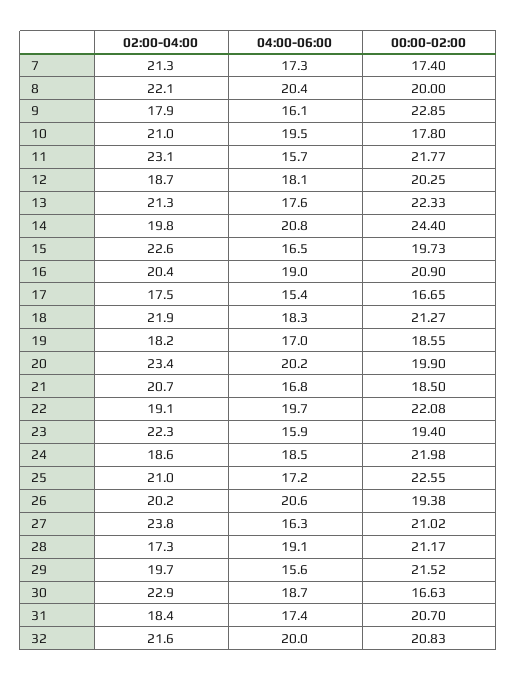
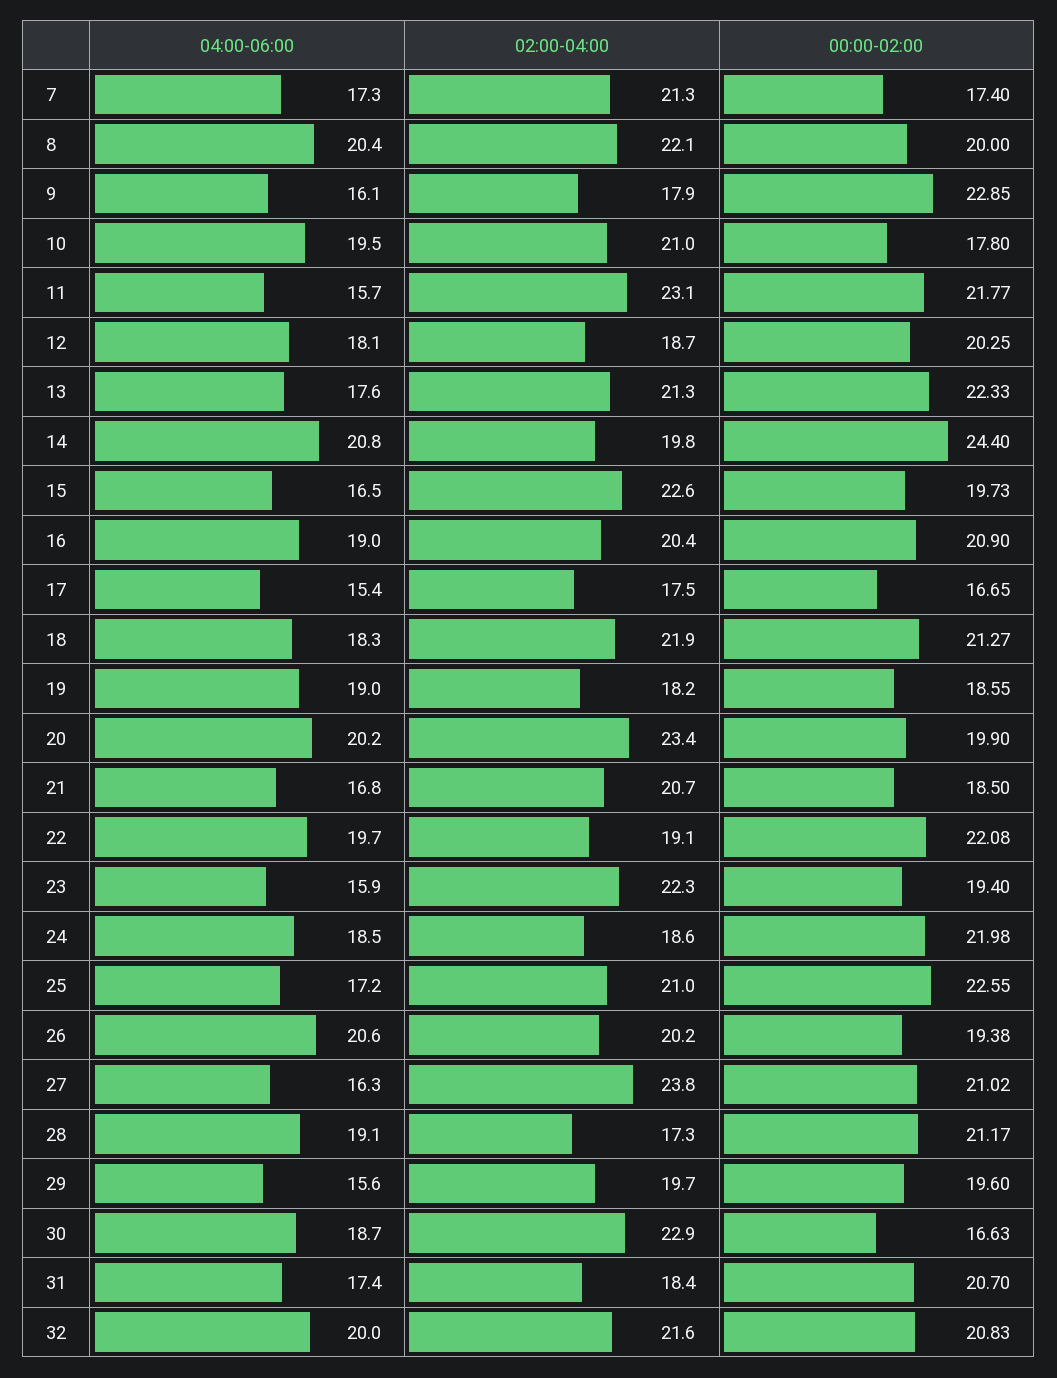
  {
    "02:00-04:00": {
      "7": 21.3,
      "8": 22.1,
      "9": 17.9,
      "10": 21,
      "11": 23.1,
      "12": 18.7,
      "13": 21.3,
      "14": 19.8,
      "15": 22.6,
      "16": 20.4,
      "17": 17.5,
      "18": 21.9,
      "19": 18.2,
      "20": 23.4,
      "21": 20.7,
      "22": 19.1,
      "23": 22.3,
      "24": 18.6,
      "25": 21,
      "26": 20.2,
      "27": 23.8,
      "28": 17.3,
      "29": 19.7,
      "30": 22.9,
      "31": 18.4,
      "32": 21.6
    },
    "04:00-06:00": {
      "7": 17.3,
      "8": 20.4,
      "9": 16.1,
      "10": 19.5,
      "11": 15.7,
      "12": 18.1,
      "13": 17.6,
      "14": 20.8,
      "15": 16.5,
      "16": 19,
      "17": 15.4,
      "18": 18.3,
-     "19": 17,
+     "19": 19,
      "20": 20.2,
      "21": 16.8,
      "22": 19.7,
      "23": 15.9,
      "24": 18.5,
      "25": 17.2,
      "26": 20.6,
      "27": 16.3,
      "28": 19.1,
      "29": 15.6,
      "30": 18.7,
      "31": 17.4,
      "32": 20
    },
    "00:00-02:00": {
      "7": 17.4,
      "8": 20,
      "9": 22.85,
      "10": 17.8,
      "11": 21.77,
      "12": 20.25,
      "13": 22.33,
      "14": 24.4,
      "15": 19.73,
      "16": 20.9,
      "17": 16.65,
      "18": 21.27,
      "19": 18.55,
      "20": 19.9,
      "21": 18.5,
      "22": 22.08,
      "23": 19.4,
      "24": 21.98,
      "25": 22.55,
      "26": 19.38,
      "27": 21.02,
      "28": 21.17,
-     "29": 21.52,
+     "29": 19.6,
      "30": 16.63,
      "31": 20.7,
      "32": 20.83
    }
  }

